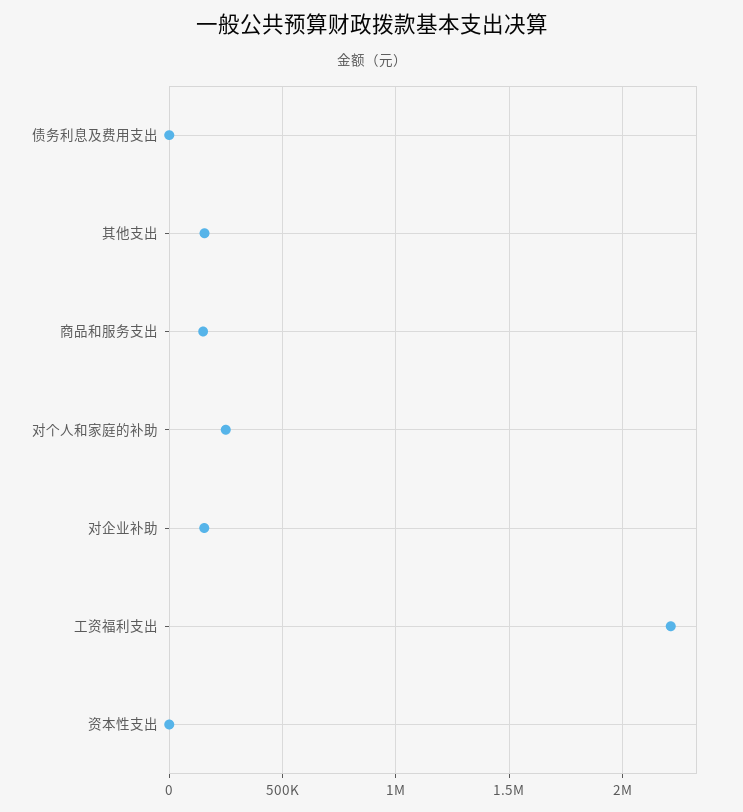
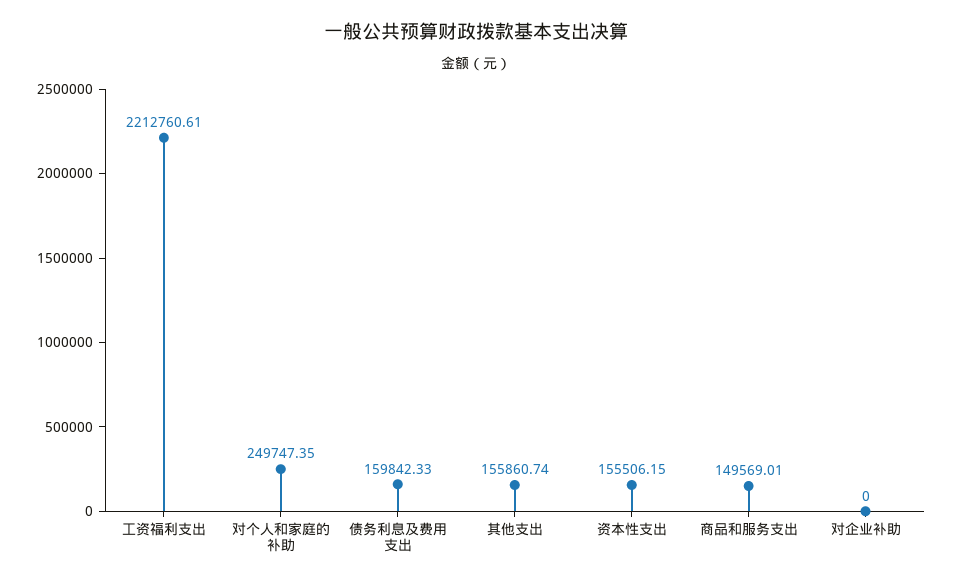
  {
-   "债务利息及费用支出": 0,
+   "债务利息及费用支出": 159842.33,
    "其他支出": 155860.74,
    "商品和服务支出": 149569.01,
    "对个人和家庭的补助": 249747.35,
-   "对企业补助": 150000,
+   "对企业补助": 0,
    "工资福利支出": 2212760.61,
-   "资本性支出": 0
+   "资本性支出": 155506.15
  }

